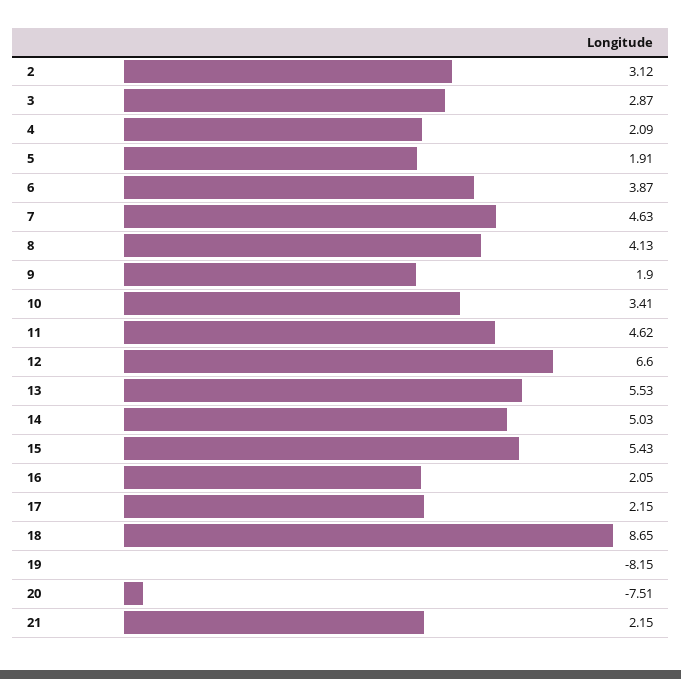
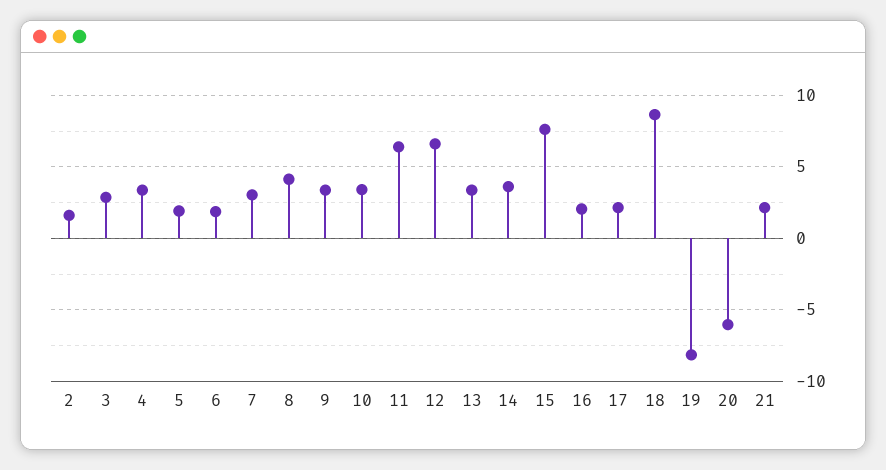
  {
-   "2": 3.12,
+   "2": 1.5,
    "3": 2.87,
-   "4": 2.09,
+   "4": 3.5,
    "5": 1.91,
-   "6": 3.87,
+   "6": 2,
-   "7": 4.63,
+   "7": 3,
    "8": 4.13,
-   "9": 1.9,
+   "9": 3.5,
    "10": 3.41,
-   "11": 4.62,
+   "11": 6.5,
    "12": 6.6,
-   "13": 5.53,
+   "13": 3.5,
-   "14": 5.03,
+   "14": 3.5,
-   "15": 5.43,
+   "15": 7.5,
    "16": 2.05,
    "17": 2.15,
    "18": 8.65,
    "19": -8.15,
-   "20": -7.51,
+   "20": -6,
    "21": 2.15
  }

